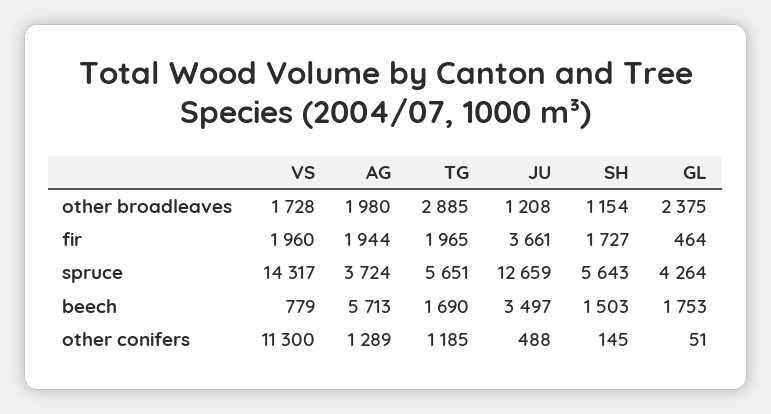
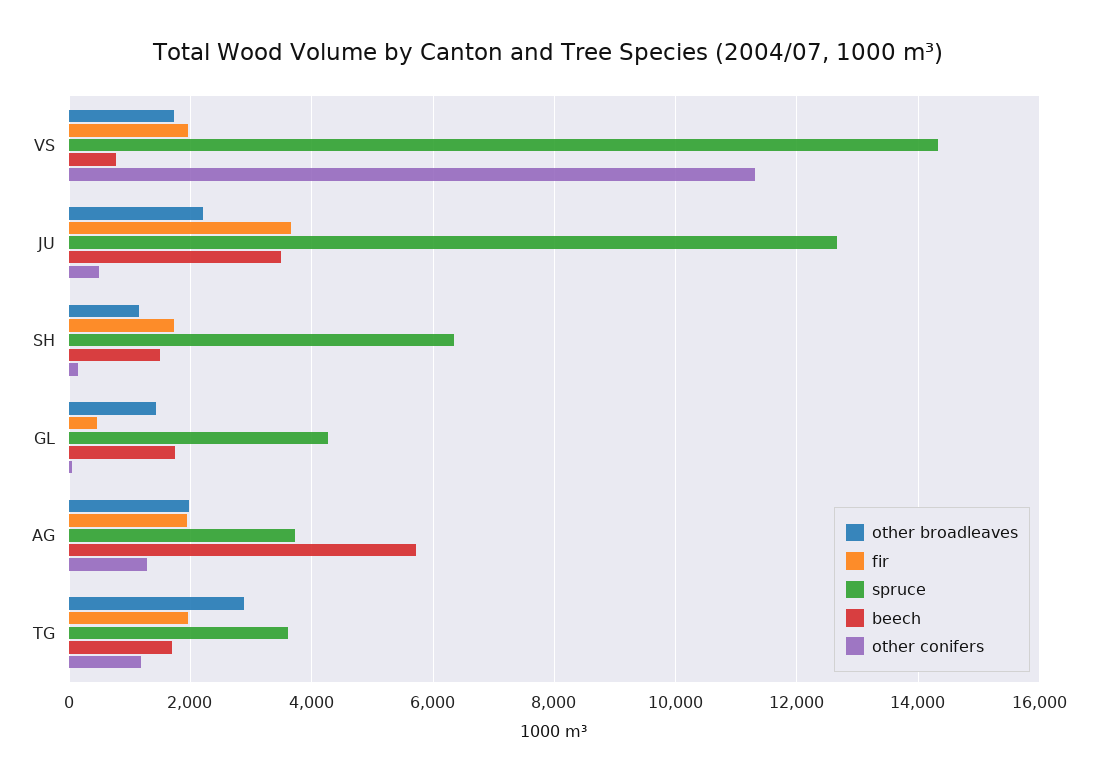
  {
    "other broadleaves": {
      "VS": 1728,
      "AG": 1980,
      "TG": 2885,
-     "JU": 1208,
+     "JU": 2200,
      "SH": 1154,
-     "GL": 2375
+     "GL": 1400
    },
    "fir": {
      "VS": 1960,
      "AG": 1944,
      "TG": 1965,
      "JU": 3661,
      "SH": 1727,
      "GL": 464
    },
    "spruce": {
      "VS": 14317,
      "AG": 3724,
-     "TG": 5651,
+     "TG": 3600,
      "JU": 12659,
-     "SH": 5643,
+     "SH": 6400,
      "GL": 4264
    },
    "beech": {
      "VS": 779,
      "AG": 5713,
      "TG": 1690,
      "JU": 3497,
      "SH": 1503,
      "GL": 1753
    },
    "other conifers": {
      "VS": 11300,
      "AG": 1289,
      "TG": 1185,
      "JU": 488,
      "SH": 145,
      "GL": 51
    }
  }

